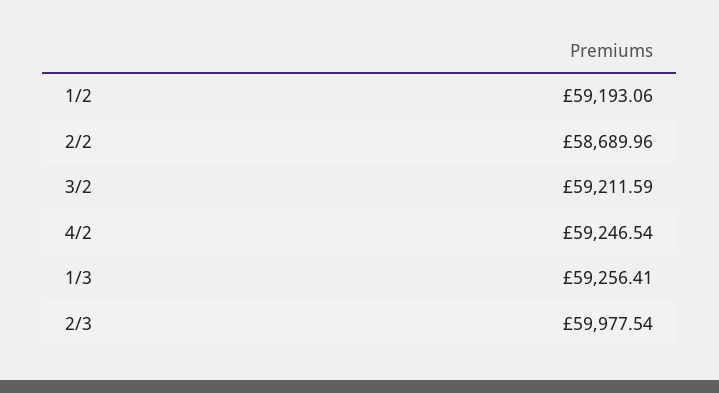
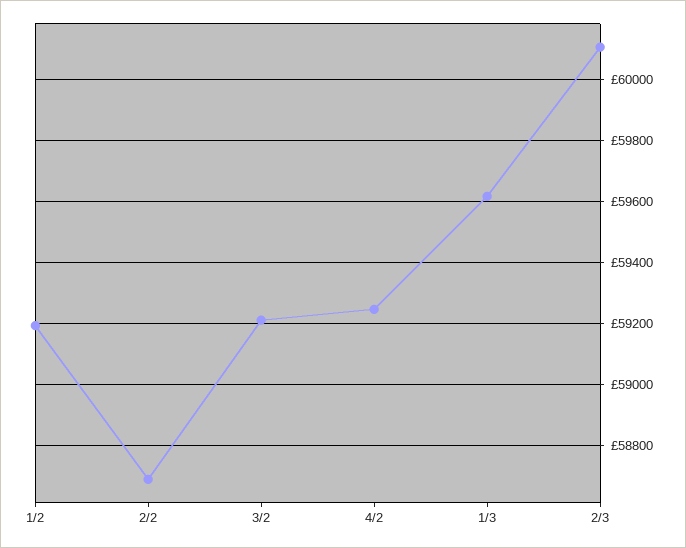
  {
    "1/2": 59193.06,
    "2/2": 58689.96,
    "3/2": 59211.59,
    "4/2": 59246.54,
-   "1/3": 59256.41,
+   "1/3": 59620,
-   "2/3": 59977.54
+   "2/3": 60100
  }

